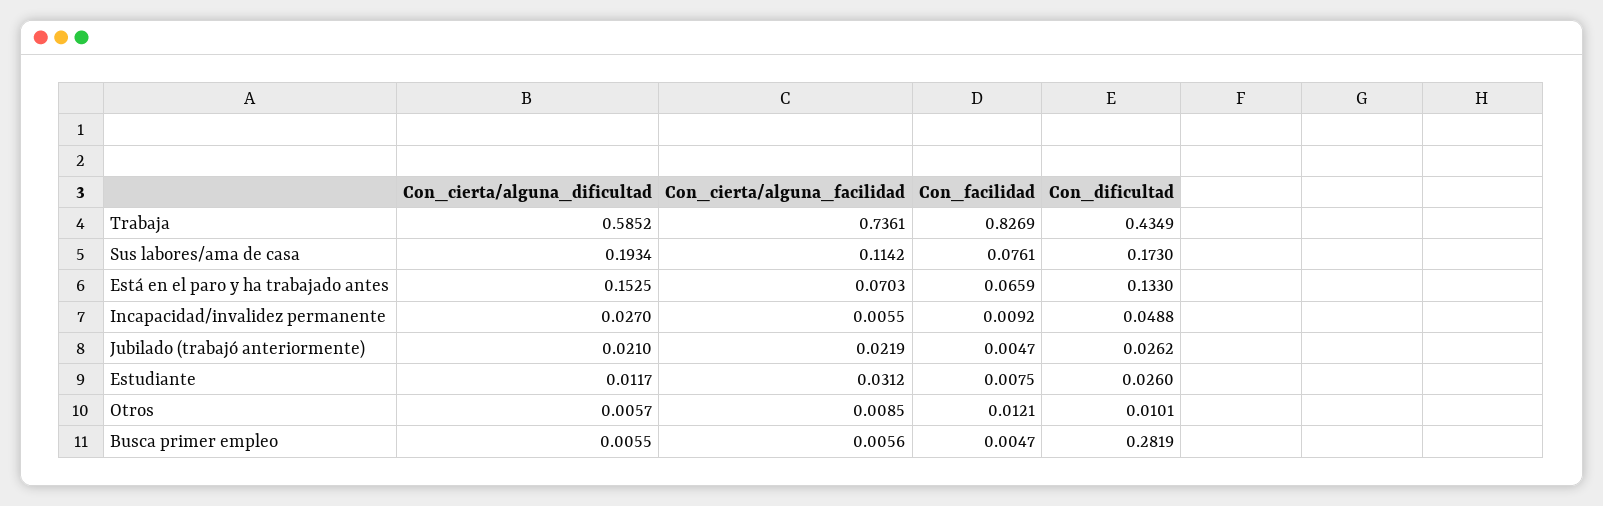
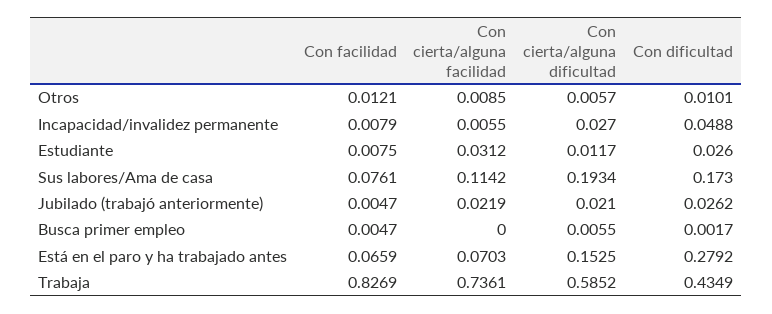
  {
    "Con_cierta/alguna_dificultad": {
      "Trabaja": 0.5852,
      "Sus labores/ama de casa": 0.1934,
      "Está en el paro y ha trabajado antes": 0.1525,
      "Incapacidad/invalidez permanente": 0.027,
      "Jubilado (trabajó anteriormente)": 0.021,
      "Estudiante": 0.0117,
      "Otros": 0.0057,
      "Busca primer empleo": 0.0055
    },
    "Con_cierta/alguna_facilidad": {
      "Trabaja": 0.7361,
      "Sus labores/ama de casa": 0.1142,
      "Está en el paro y ha trabajado antes": 0.0703,
      "Incapacidad/invalidez permanente": 0.0055,
      "Jubilado (trabajó anteriormente)": 0.0219,
      "Estudiante": 0.0312,
      "Otros": 0.0085,
-     "Busca primer empleo": 0.0056
+     "Busca primer empleo": 0
    },
    "Con_facilidad": {
      "Trabaja": 0.8269,
      "Sus labores/ama de casa": 0.0761,
      "Está en el paro y ha trabajado antes": 0.0659,
-     "Incapacidad/invalidez permanente": 0.0092,
+     "Incapacidad/invalidez permanente": 0.0079,
      "Jubilado (trabajó anteriormente)": 0.0047,
      "Estudiante": 0.0075,
      "Otros": 0.0121,
      "Busca primer empleo": 0.0047
    },
    "Con_dificultad": {
      "Trabaja": 0.4349,
      "Sus labores/ama de casa": 0.173,
-     "Está en el paro y ha trabajado antes": 0.133,
+     "Está en el paro y ha trabajado antes": 0.2792,
      "Incapacidad/invalidez permanente": 0.0488,
      "Jubilado (trabajó anteriormente)": 0.0262,
      "Estudiante": 0.026,
      "Otros": 0.0101,
-     "Busca primer empleo": 0.2819
+     "Busca primer empleo": 0.0017
    }
  }

